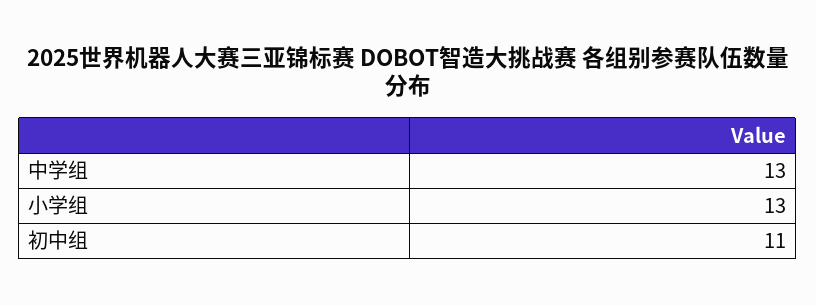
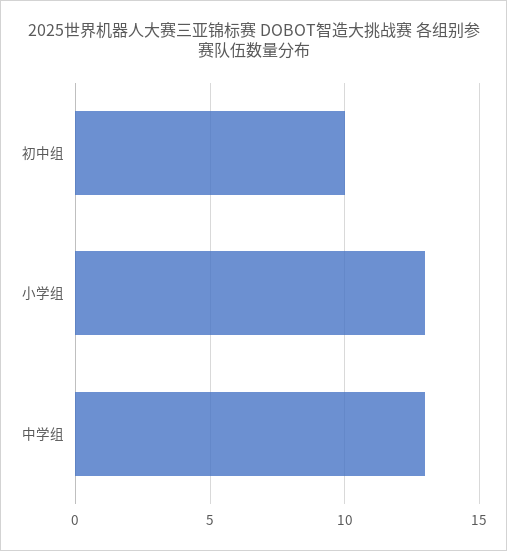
  {
    "中学组": 13,
    "小学组": 13,
-   "初中组": 11
+   "初中组": 10
  }

